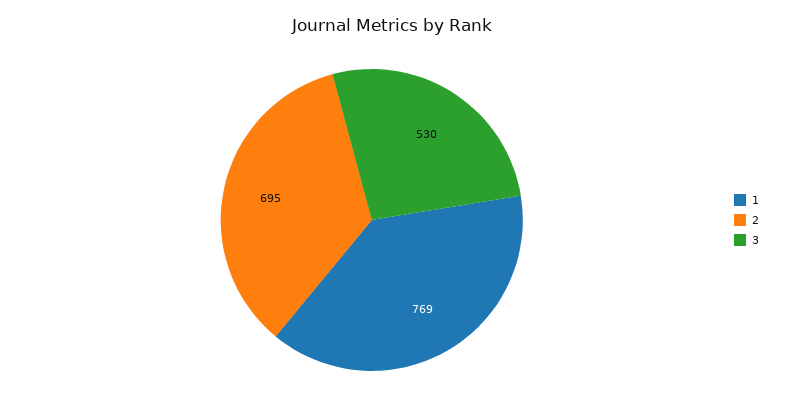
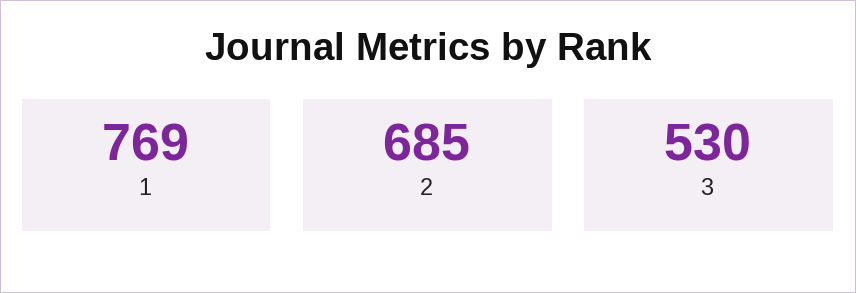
  {
    "1": 769,
-   "2": 695,
+   "2": 685,
    "3": 530
  }

